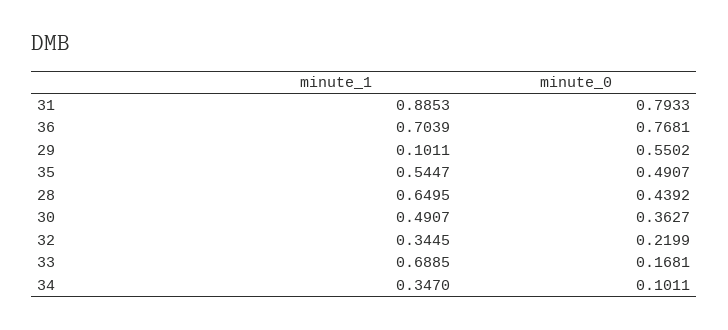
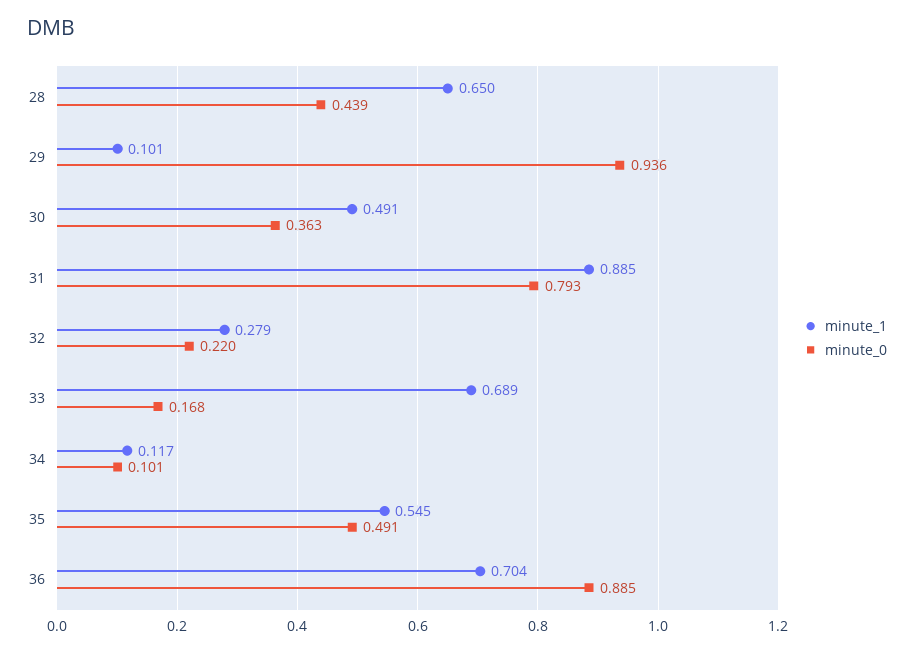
  {
    "minute_1": {
      "31": 0.8853,
      "36": 0.7039,
      "29": 0.1011,
      "35": 0.5447,
      "28": 0.6495,
      "30": 0.4907,
-     "32": 0.3445,
+     "32": 0.279,
      "33": 0.6885,
-     "34": 0.347
+     "34": 0.117
    },
    "minute_0": {
      "31": 0.7933,
-     "36": 0.7681,
+     "36": 0.885,
-     "29": 0.5502,
+     "29": 0.936,
      "35": 0.4907,
      "28": 0.4392,
      "30": 0.3627,
      "32": 0.2199,
      "33": 0.1681,
      "34": 0.1011
    }
  }

